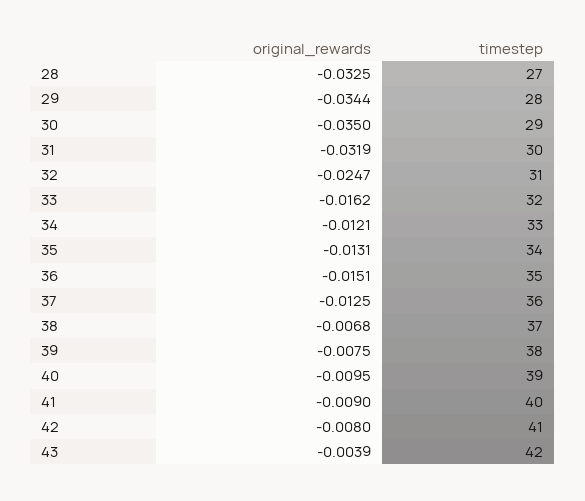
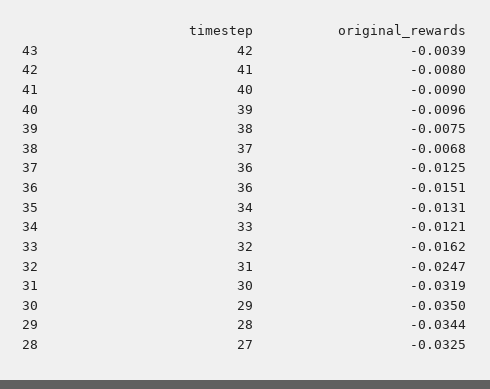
  {
    "original_rewards": {
      "28": -0.0325,
      "29": -0.0344,
      "30": -0.035,
      "31": -0.0319,
      "32": -0.0247,
      "33": -0.0162,
      "34": -0.0121,
      "35": -0.0131,
      "36": -0.0151,
      "37": -0.0125,
      "38": -0.0068,
      "39": -0.0075,
-     "40": -0.0095,
+     "40": -0.0096,
      "41": -0.009,
      "42": -0.008,
      "43": -0.0039
    },
    "timestep": {
      "28": 27,
      "29": 28,
      "30": 29,
      "31": 30,
      "32": 31,
      "33": 32,
      "34": 33,
      "35": 34,
-     "36": 35,
+     "36": 36,
      "37": 36,
      "38": 37,
      "39": 38,
      "40": 39,
      "41": 40,
      "42": 41,
      "43": 42
    }
  }

